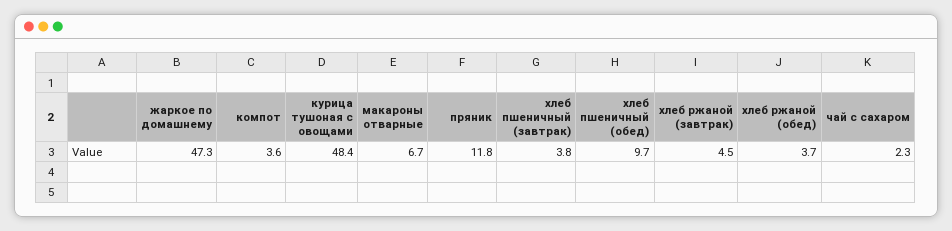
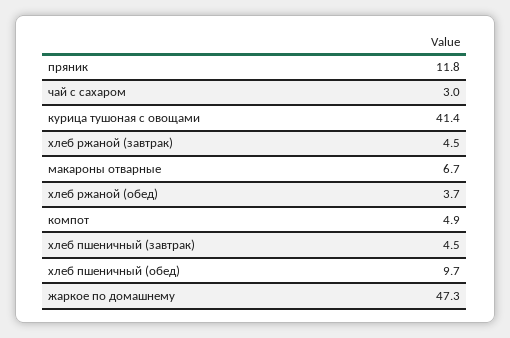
  {
    "жаркое по домашнему": 47.3,
-   "компот": 3.6,
+   "компот": 4.9,
-   "курица тушоная с овощами": 48.4,
+   "курица тушоная с овощами": 41.4,
    "макароны отварные": 6.7,
    "пряник": 11.8,
-   "хлеб пшеничный (завтрак)": 3.8,
+   "хлеб пшеничный (завтрак)": 4.5,
    "хлеб пшеничный (обед)": 9.7,
    "хлеб ржаной (завтрак)": 4.5,
    "хлеб ржаной (обед)": 3.7,
-   "чай с сахаром": 2.3
+   "чай с сахаром": 3
  }

